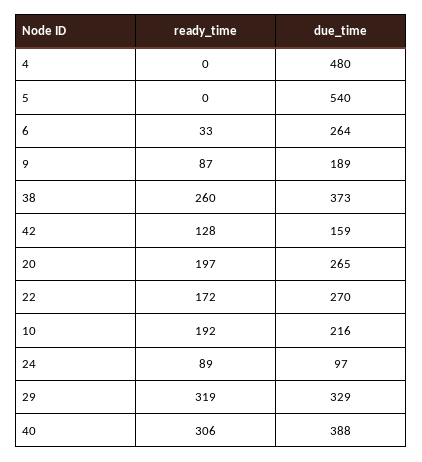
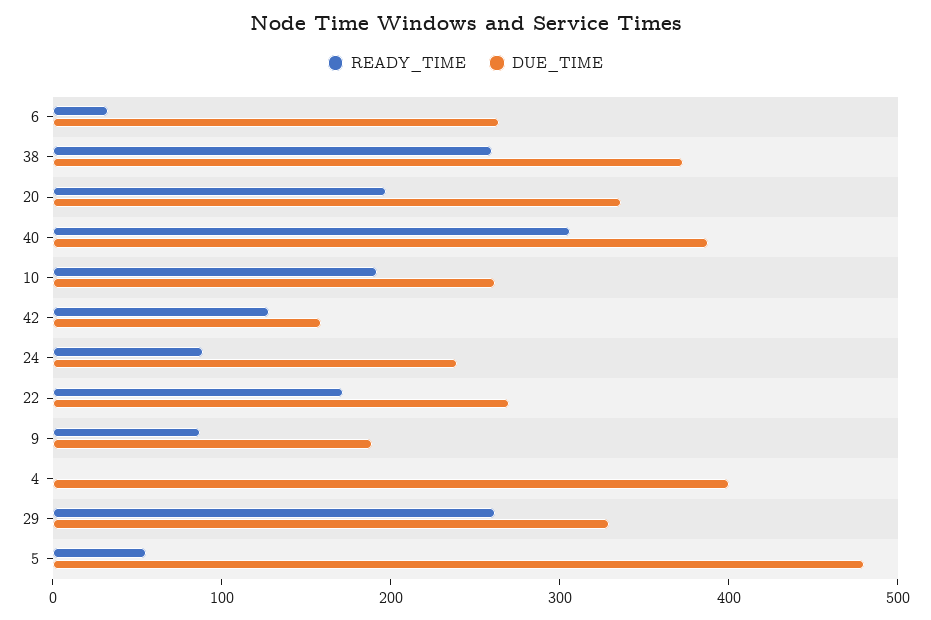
  {
    "ready_time": {
      "4": 0,
-     "5": 0,
+     "5": 60,
      "6": 33,
      "9": 87,
      "38": 260,
      "42": 128,
      "20": 197,
      "22": 172,
      "10": 192,
      "24": 89,
-     "29": 319,
+     "29": 260,
      "40": 306
    },
    "due_time": {
-     "4": 480,
+     "4": 400,
-     "5": 540,
+     "5": 480,
      "6": 264,
      "9": 189,
      "38": 373,
      "42": 159,
-     "20": 265,
+     "20": 340,
      "22": 270,
-     "10": 216,
+     "10": 260,
-     "24": 97,
+     "24": 240,
      "29": 329,
      "40": 388
    }
  }

